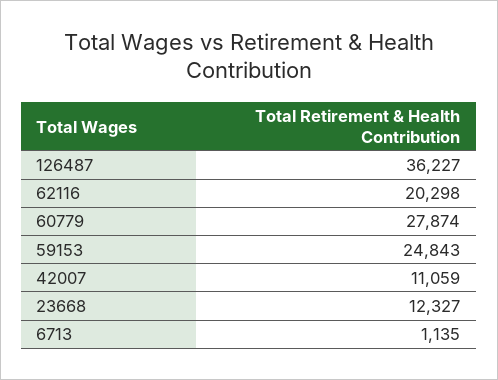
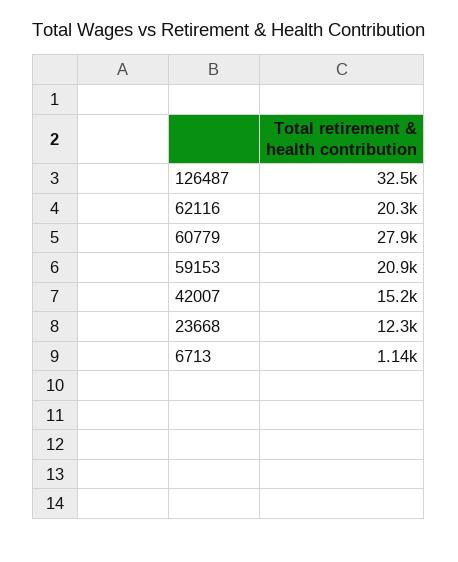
  {
-   "126487": 36227,
+   "126487": 32500,
    "62116": 20298,
    "60779": 27874,
-   "59153": 24843,
+   "59153": 20900,
-   "42007": 11059,
+   "42007": 15200,
    "23668": 12327,
    "6713": 1135
  }

